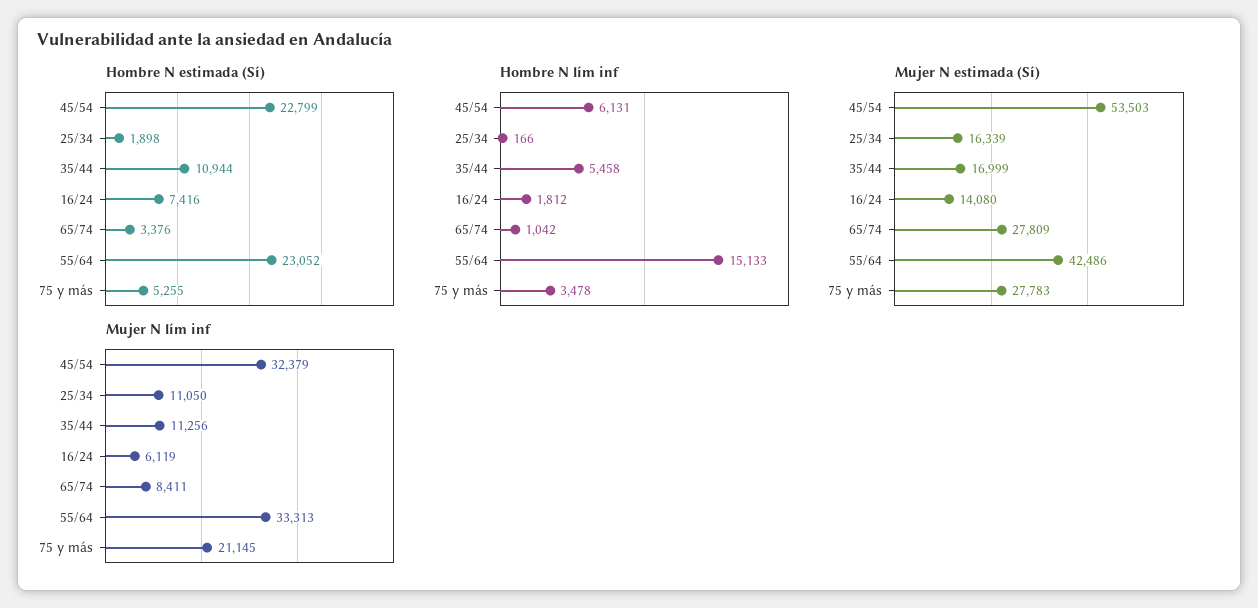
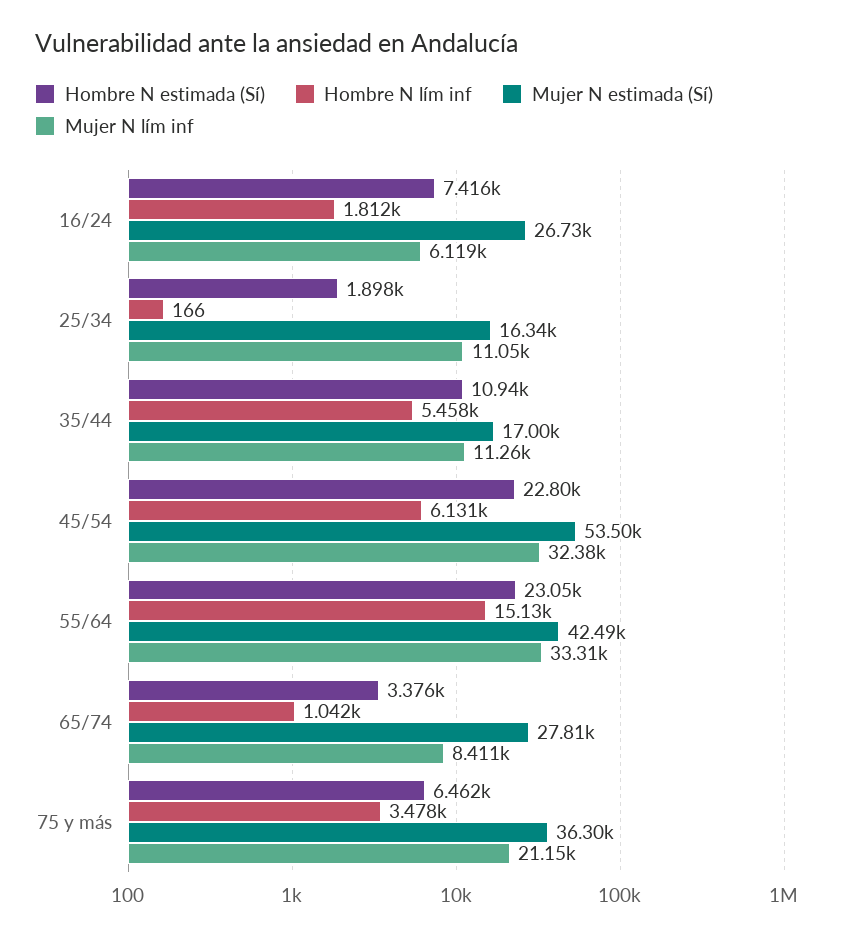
  {
    "Hombre N estimada (Sí)": {
      "45/54": 22799,
      "25/34": 1898,
      "35/44": 10944,
      "16/24": 7416,
      "65/74": 3376,
      "55/64": 23052,
-     "75 y más": 5255
+     "75 y más": 6462
    },
    "Hombre N lím inf": {
      "45/54": 6131,
      "25/34": 166,
      "35/44": 5458,
      "16/24": 1812,
      "65/74": 1042,
      "55/64": 15133,
      "75 y más": 3478
    },
    "Mujer N estimada (Sí)": {
      "45/54": 53503,
      "25/34": 16339,
      "35/44": 16999,
-     "16/24": 14080,
+     "16/24": 26730,
      "65/74": 27809,
      "55/64": 42486,
-     "75 y más": 27783
+     "75 y más": 36300
    },
    "Mujer N lím inf": {
      "45/54": 32379,
      "25/34": 11050,
      "35/44": 11256,
      "16/24": 6119,
      "65/74": 8411,
      "55/64": 33313,
      "75 y más": 21145
    }
  }

